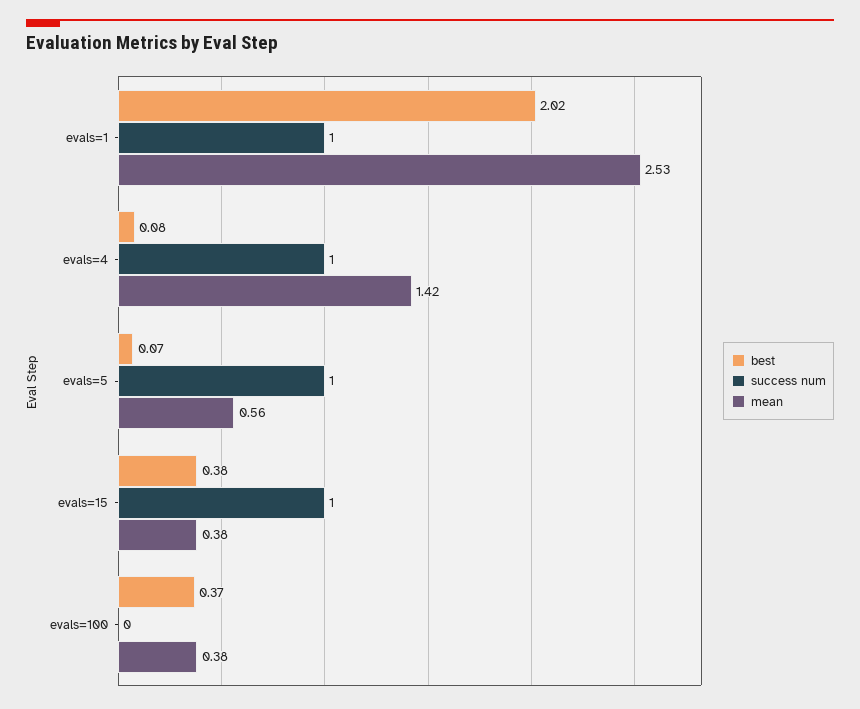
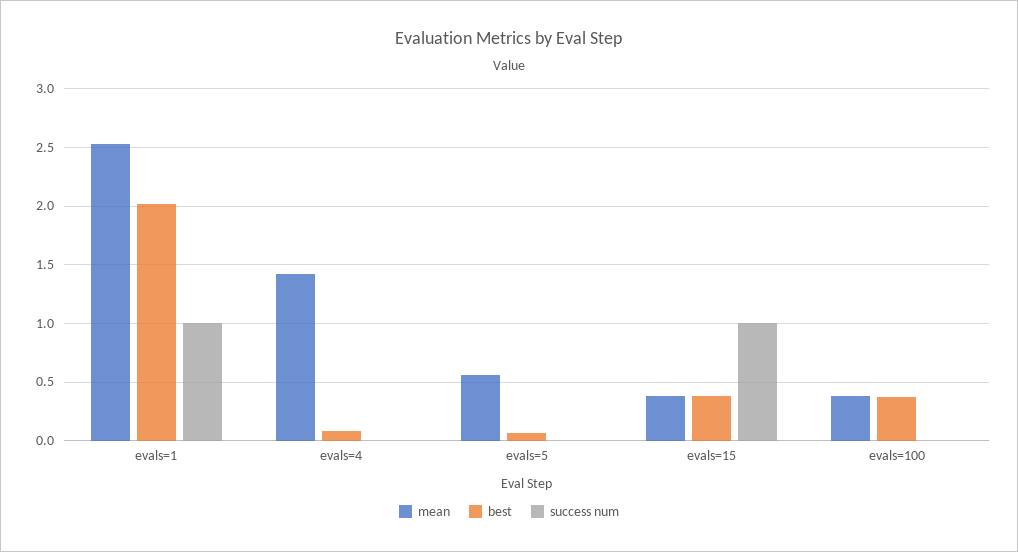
  {
    "best": {
      "evals=1": 2.02,
      "evals=4": 0.08,
      "evals=5": 0.07,
      "evals=15": 0.38,
      "evals=100": 0.37
    },
    "success num": {
      "evals=1": 1,
-     "evals=4": 1,
+     "evals=4": 0,
-     "evals=5": 1,
+     "evals=5": 0,
      "evals=15": 1,
      "evals=100": 0
    },
    "mean": {
      "evals=1": 2.53,
      "evals=4": 1.42,
      "evals=5": 0.56,
      "evals=15": 0.38,
      "evals=100": 0.38
    }
  }

